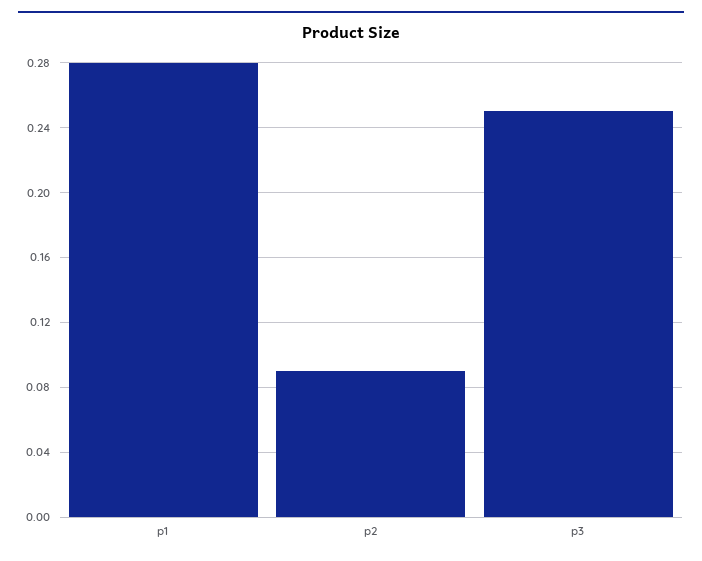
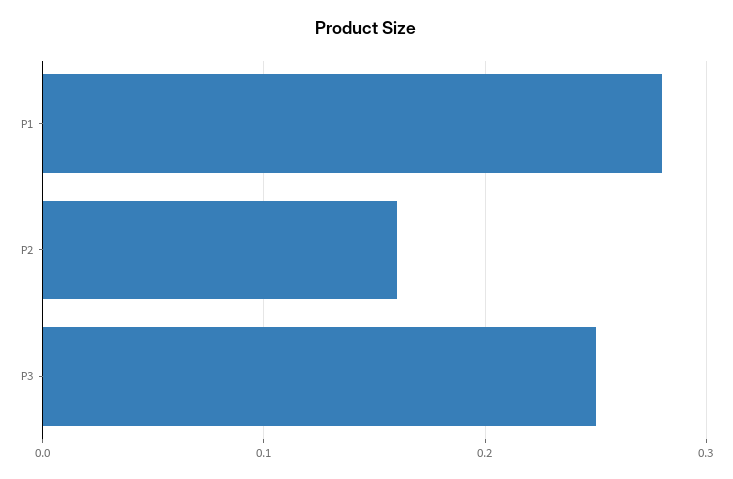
  {
    "p1": 0.28,
-   "p2": 0.09,
+   "p2": 0.16,
    "p3": 0.25
  }

